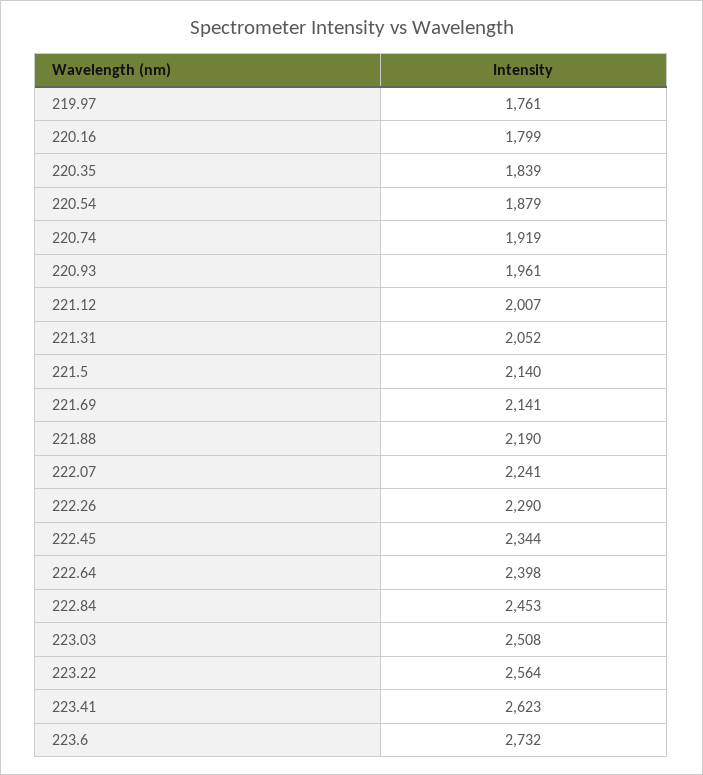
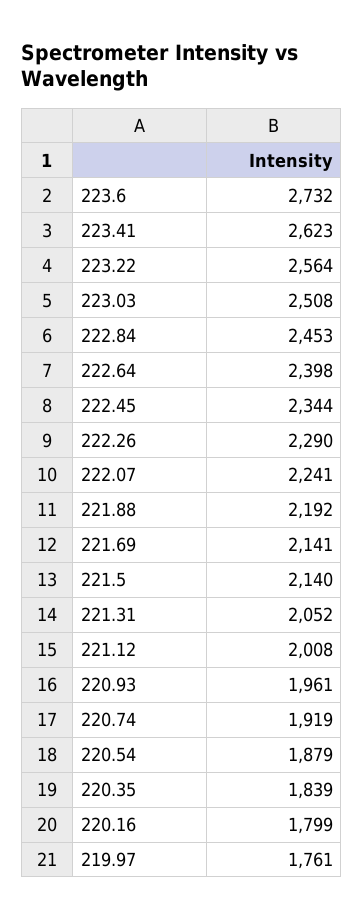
  {
    "219.97": 1761,
    "220.16": 1799,
    "220.35": 1839,
    "220.54": 1879,
    "220.74": 1919,
    "220.93": 1961,
-   "221.12": 2007,
+   "221.12": 2008,
    "221.31": 2052,
    "221.5": 2140,
    "221.69": 2141,
-   "221.88": 2190,
+   "221.88": 2192,
    "222.07": 2241,
    "222.26": 2290,
    "222.45": 2344,
    "222.64": 2398,
    "222.84": 2453,
    "223.03": 2508,
    "223.22": 2564,
    "223.41": 2623,
    "223.6": 2732
  }

